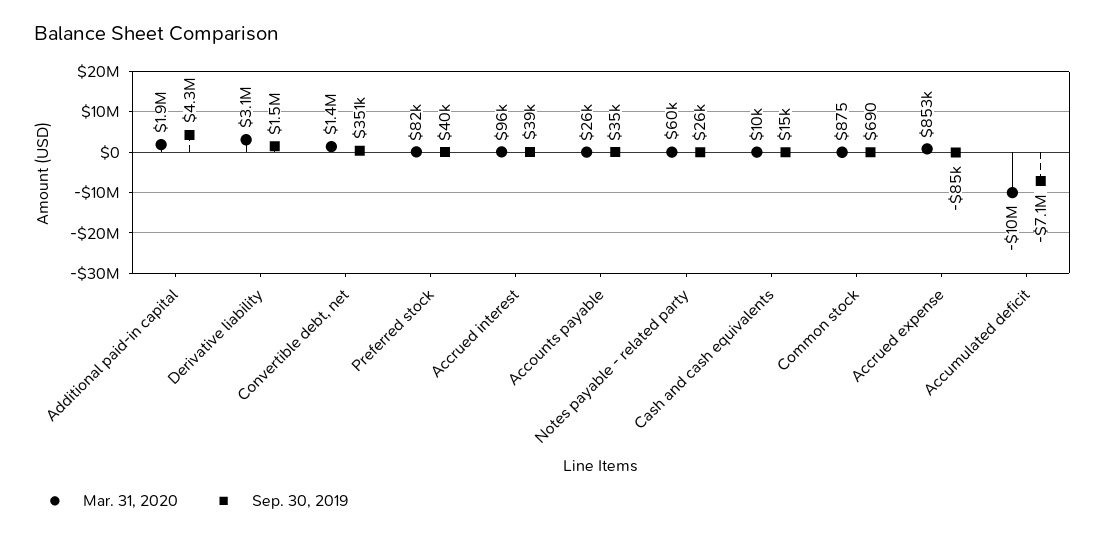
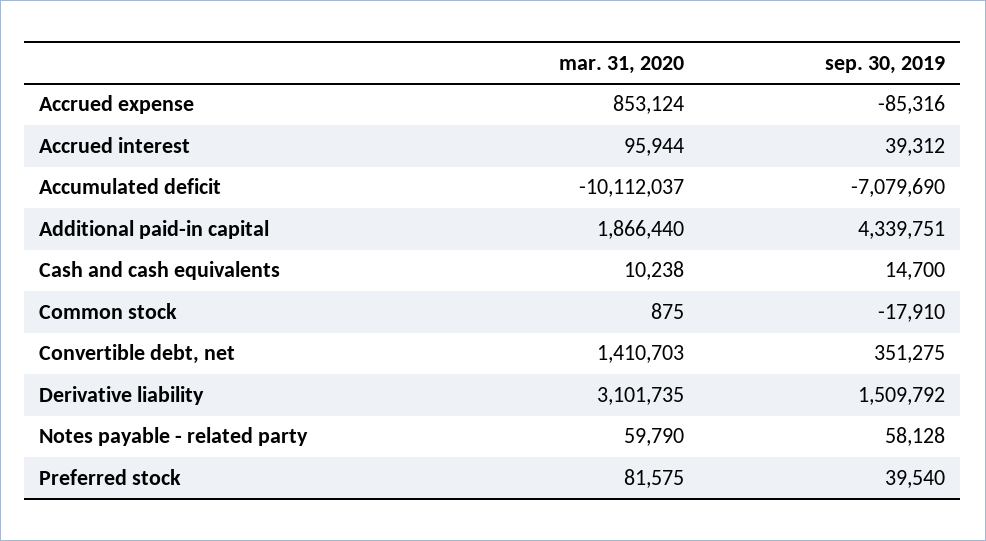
  {
    "Mar. 31, 2020": {
      "Additional paid-in capital": 1866440,
      "Derivative liability": 3101735,
      "Convertible debt, net": 1410703,
      "Preferred stock": 81575,
      "Accrued interest": 95944,
-     "Accounts payable": 26000,
      "Notes payable - related party": 59790,
      "Cash and cash equivalents": 10238,
      "Common stock": 875,
      "Accrued expense": 853124,
      "Accumulated deficit": -10112037
    },
    "Sep. 30, 2019": {
      "Additional paid-in capital": 4339751,
      "Derivative liability": 1509792,
      "Convertible debt, net": 351275,
      "Preferred stock": 39540,
      "Accrued interest": 39312,
-     "Accounts payable": 35000,
-     "Notes payable - related party": 26000,
+     "Notes payable - related party": 58128,
      "Cash and cash equivalents": 14700,
-     "Common stock": 690,
+     "Common stock": -17910,
      "Accrued expense": -85316,
      "Accumulated deficit": -7079690
    }
  }

